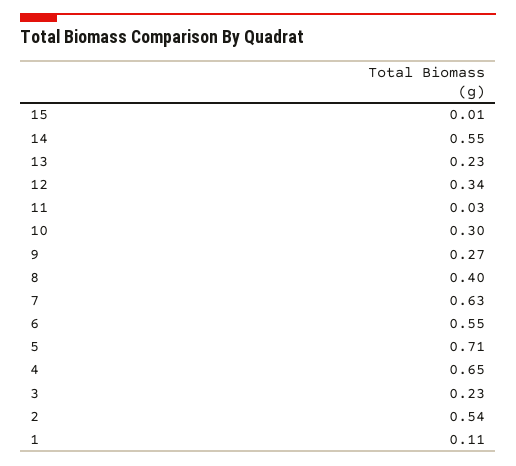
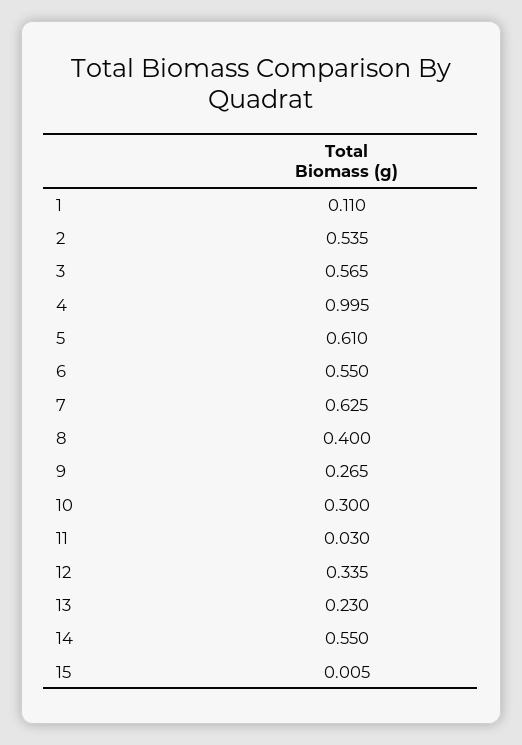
  {
    "15": 0.005,
    "14": 0.55,
    "13": 0.23,
    "12": 0.335,
    "11": 0.03,
    "10": 0.3,
    "9": 0.265,
    "8": 0.4,
    "7": 0.625,
    "6": 0.55,
-   "5": 0.71,
+   "5": 0.61,
-   "4": 0.65,
+   "4": 0.995,
-   "3": 0.23,
+   "3": 0.565,
    "2": 0.535,
    "1": 0.11
  }

